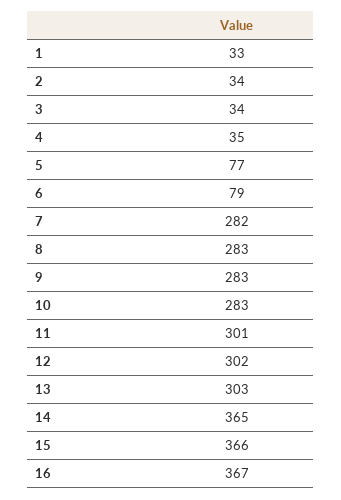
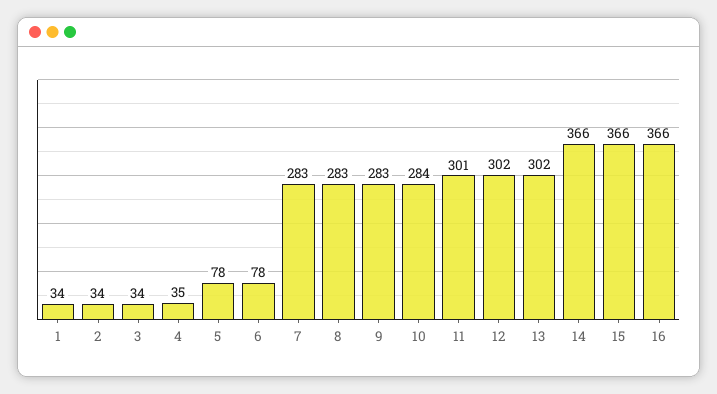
  {
-   "1": 33,
+   "1": 34,
    "2": 34,
    "3": 34,
    "4": 35,
-   "5": 77,
+   "5": 78,
-   "6": 79,
+   "6": 78,
-   "7": 282,
+   "7": 283,
    "8": 283,
    "9": 283,
-   "10": 283,
+   "10": 284,
    "11": 301,
    "12": 302,
-   "13": 303,
+   "13": 302,
-   "14": 365,
+   "14": 366,
    "15": 366,
-   "16": 367
+   "16": 366
  }

